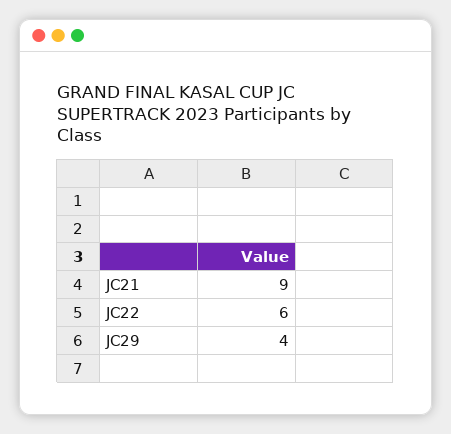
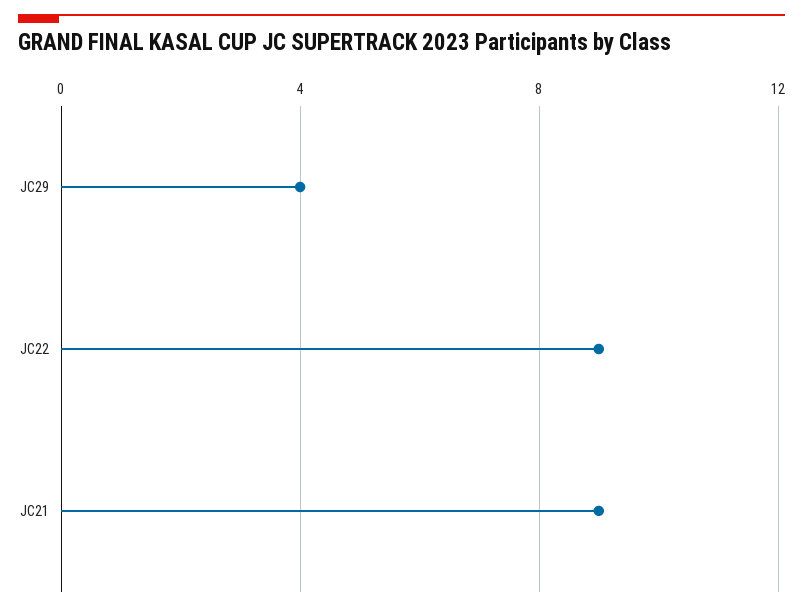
  {
    "JC21": 9,
-   "JC22": 6,
+   "JC22": 9,
    "JC29": 4
  }

